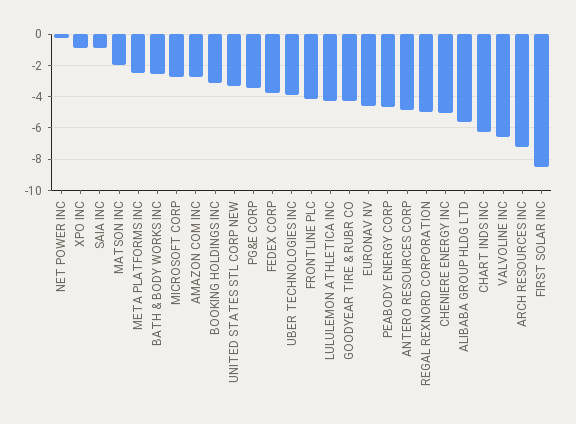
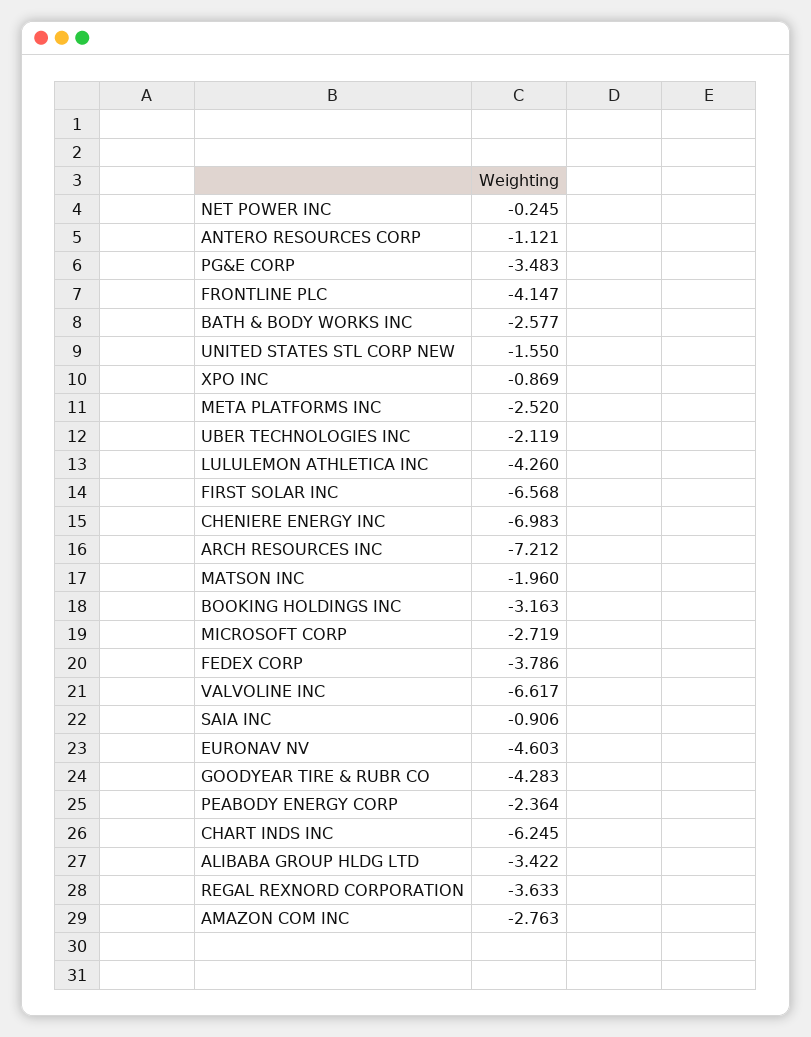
  {
    "NET POWER INC": -0.245,
    "XPO INC": -0.869,
    "SAIA INC": -0.906,
    "MATSON INC": -1.96,
    "META PLATFORMS INC": -2.52,
    "BATH & BODY WORKS INC": -2.577,
    "MICROSOFT CORP": -2.719,
    "AMAZON COM INC": -2.763,
    "BOOKING HOLDINGS INC": -3.163,
-   "UNITED STATES STL CORP NEW": -3.5,
+   "UNITED STATES STL CORP NEW": -1.55,
    "PG&E CORP": -3.483,
    "FEDEX CORP": -3.786,
-   "UBER TECHNOLOGIES INC": -4,
+   "UBER TECHNOLOGIES INC": -2.119,
    "FRONTLINE PLC": -4.147,
    "LULULEMON ATHLETICA INC": -4.26,
    "GOODYEAR TIRE & RUBR CO": -4.283,
    "EURONAV NV": -4.603,
-   "PEABODY ENERGY CORP": -4.5,
+   "PEABODY ENERGY CORP": -2.364,
-   "ANTERO RESOURCES CORP": -5,
+   "ANTERO RESOURCES CORP": -1.121,
-   "REGAL REXNORD CORPORATION": -5,
+   "REGAL REXNORD CORPORATION": -3.633,
-   "CHENIERE ENERGY INC": -5,
+   "CHENIERE ENERGY INC": -6.983,
-   "ALIBABA GROUP HLDG LTD": -5.5,
+   "ALIBABA GROUP HLDG LTD": -3.422,
    "CHART INDS INC": -6.245,
    "VALVOLINE INC": -6.617,
    "ARCH RESOURCES INC": -7.212,
-   "FIRST SOLAR INC": -8.5
+   "FIRST SOLAR INC": -6.568
  }

